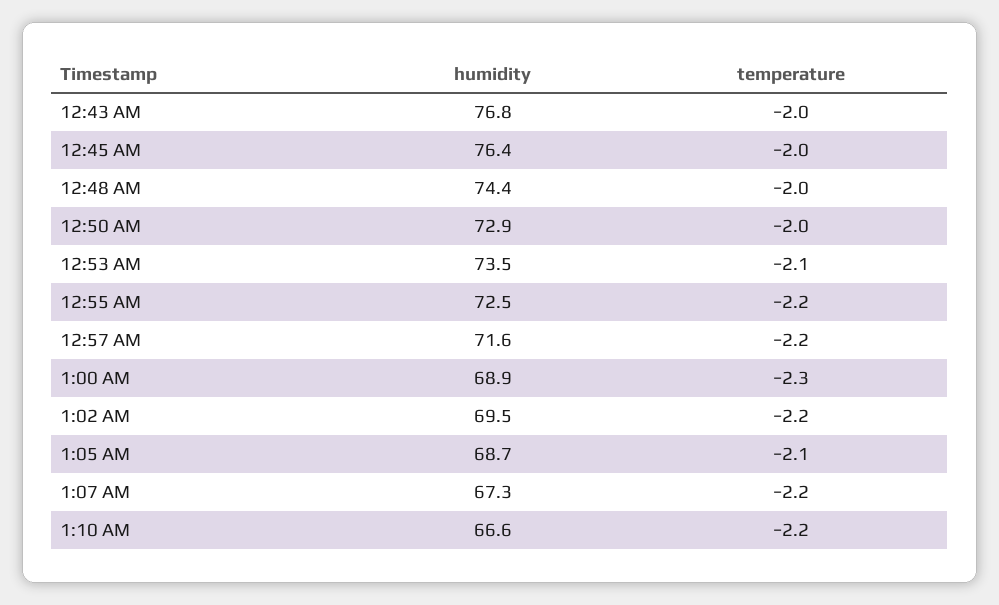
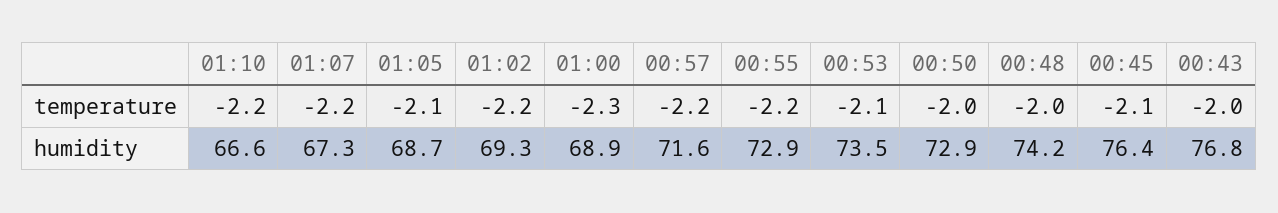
  {
    "humidity": {
      "12:43 AM": 76.8,
      "12:45 AM": 76.4,
-     "12:48 AM": 74.4,
+     "12:48 AM": 74.2,
      "12:50 AM": 72.9,
      "12:53 AM": 73.5,
-     "12:55 AM": 72.5,
+     "12:55 AM": 72.9,
      "12:57 AM": 71.6,
      "1:00 AM": 68.9,
-     "1:02 AM": 69.5,
+     "1:02 AM": 69.3,
      "1:05 AM": 68.7,
      "1:07 AM": 67.3,
      "1:10 AM": 66.6
    },
    "temperature": {
      "12:43 AM": -2,
-     "12:45 AM": -2,
+     "12:45 AM": -2.1,
      "12:48 AM": -2,
      "12:50 AM": -2,
      "12:53 AM": -2.1,
      "12:55 AM": -2.2,
      "12:57 AM": -2.2,
      "1:00 AM": -2.3,
      "1:02 AM": -2.2,
      "1:05 AM": -2.1,
      "1:07 AM": -2.2,
      "1:10 AM": -2.2
    }
  }

